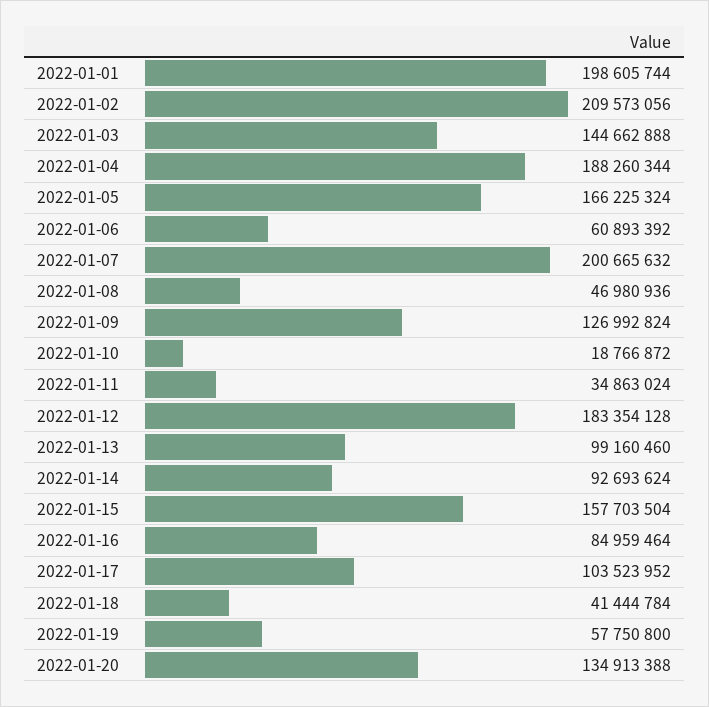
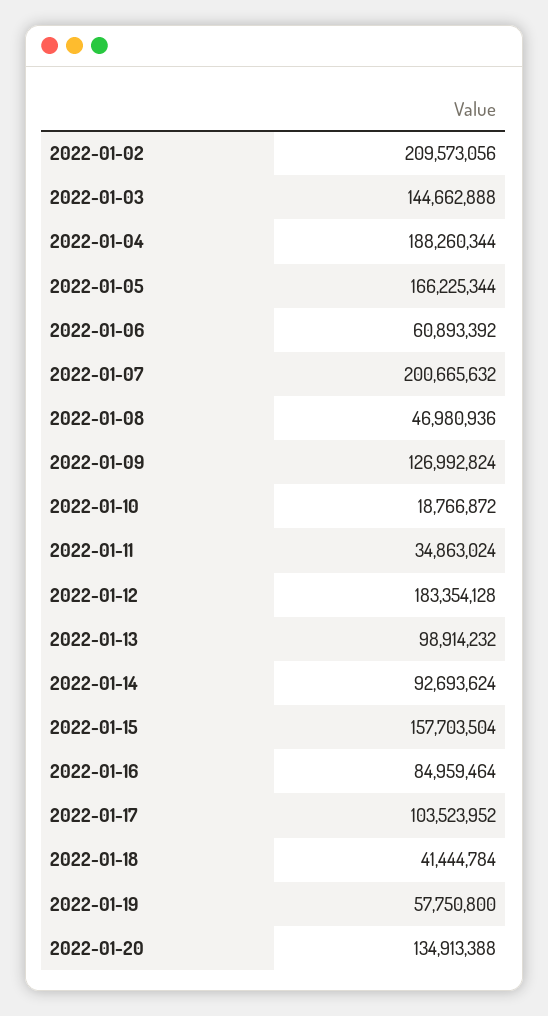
  {
-   "2022-01-01": 198605744,
    "2022-01-02": 209573056,
    "2022-01-03": 144662888,
    "2022-01-04": 188260344,
-   "2022-01-05": 166225324,
+   "2022-01-05": 166225344,
    "2022-01-06": 60893392,
    "2022-01-07": 200665632,
    "2022-01-08": 46980936,
    "2022-01-09": 126992824,
    "2022-01-10": 18766872,
    "2022-01-11": 34863024,
    "2022-01-12": 183354128,
-   "2022-01-13": 99160460,
+   "2022-01-13": 98914232,
    "2022-01-14": 92693624,
    "2022-01-15": 157703504,
    "2022-01-16": 84959464,
    "2022-01-17": 103523952,
    "2022-01-18": 41444784,
    "2022-01-19": 57750800,
    "2022-01-20": 134913388
  }

